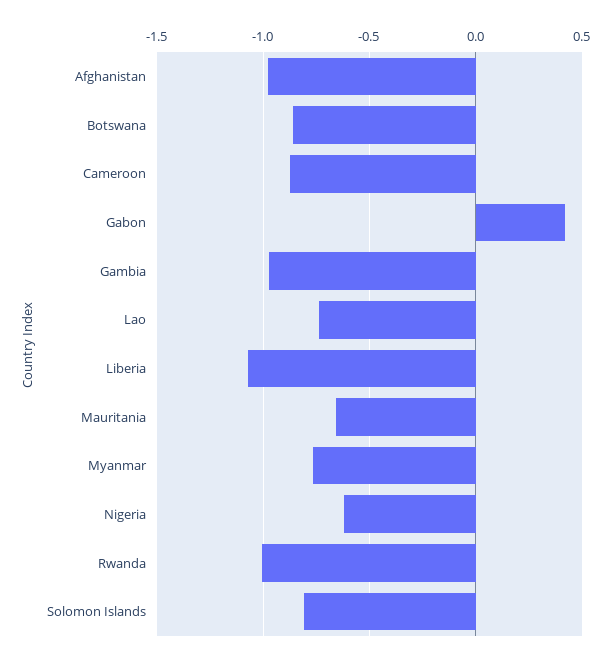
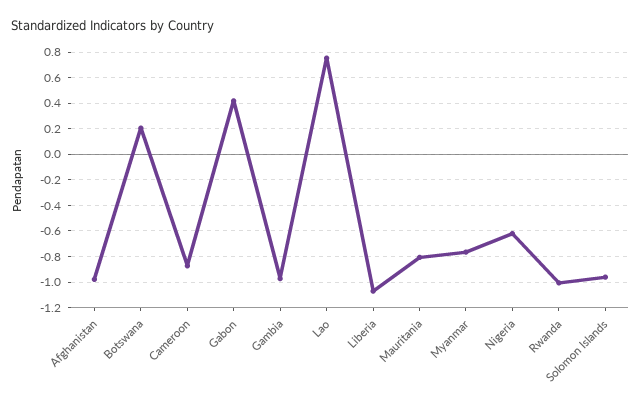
  {
    "Afghanistan": -1,
-   "Botswana": -0.85,
+   "Botswana": 0.2,
    "Cameroon": -0.85,
    "Gabon": 0.4,
    "Gambia": -0.95,
-   "Lao": -0.75,
+   "Lao": 0.75,
    "Liberia": -1.05,
-   "Mauritania": -0.65,
+   "Mauritania": -0.8,
    "Myanmar": -0.75,
    "Nigeria": -0.6,
    "Rwanda": -1,
-   "Solomon Islands": -0.8
+   "Solomon Islands": -0.95
  }

